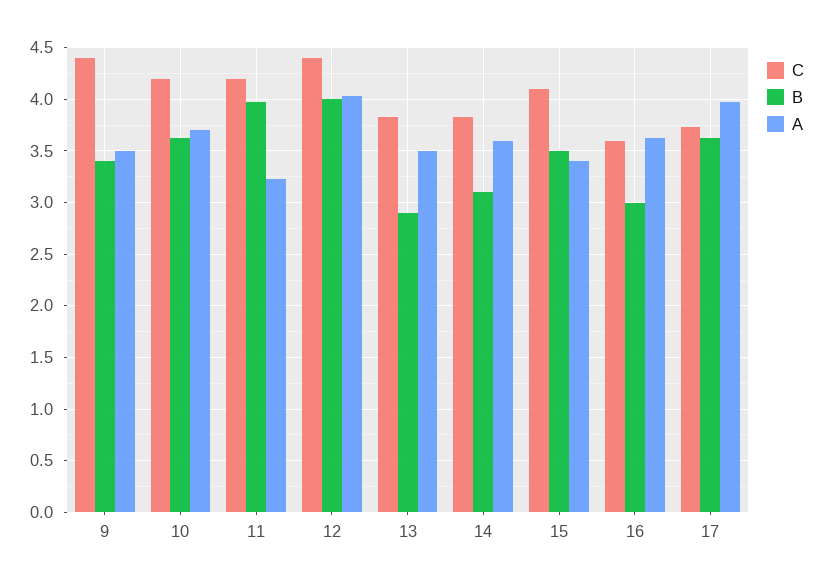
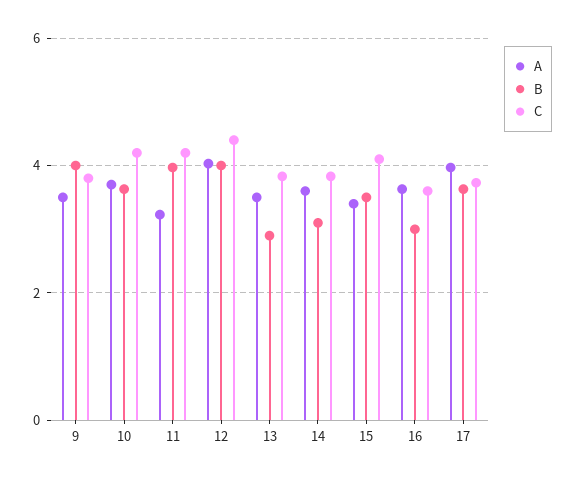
  {
    "C": {
-     "9": 4.4,
+     "9": 3.8,
      "10": 4.2,
      "11": 4.2,
      "12": 4.4,
      "13": 3.8,
      "14": 3.8,
      "15": 4.1,
      "16": 3.6,
      "17": 3.7
    },
    "B": {
-     "9": 3.4,
+     "9": 4,
      "10": 3.6,
      "11": 4,
      "12": 4,
      "13": 2.9,
      "14": 3.1,
      "15": 3.5,
      "16": 3,
      "17": 3.6
    },
    "A": {
      "9": 3.5,
      "10": 3.7,
      "11": 3.2,
      "12": 4,
      "13": 3.5,
      "14": 3.6,
      "15": 3.4,
      "16": 3.6,
      "17": 4
    }
  }

